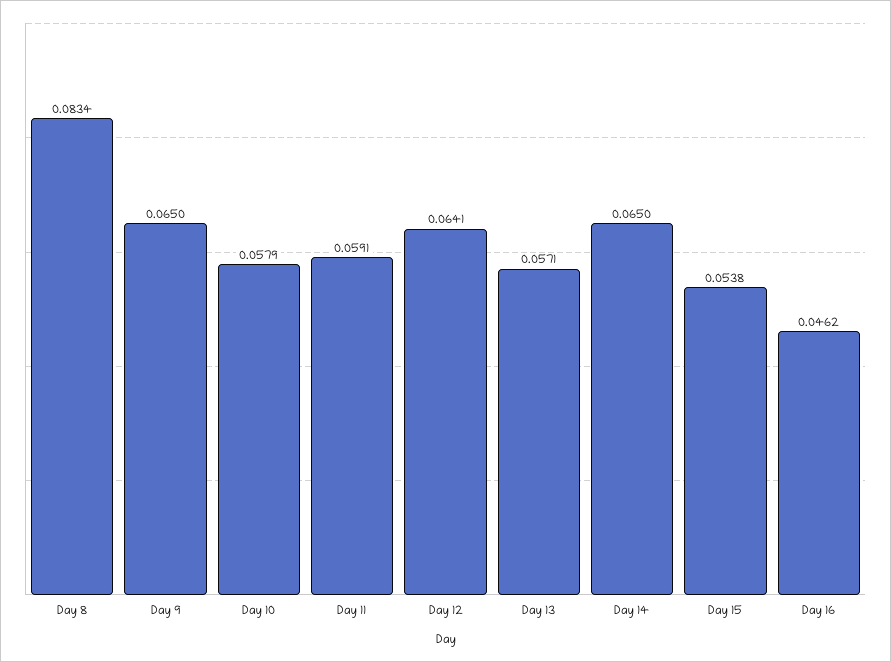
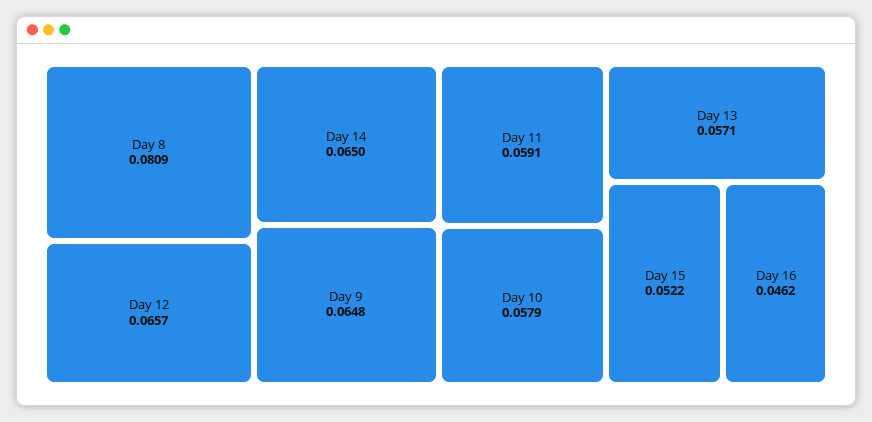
  {
-   "Day 8": 0.0834,
+   "Day 8": 0.0809,
-   "Day 9": 0.065,
+   "Day 9": 0.0648,
    "Day 10": 0.0579,
    "Day 11": 0.0591,
-   "Day 12": 0.0641,
+   "Day 12": 0.0657,
    "Day 13": 0.0571,
    "Day 14": 0.065,
-   "Day 15": 0.0538,
+   "Day 15": 0.0522,
    "Day 16": 0.0462
  }

